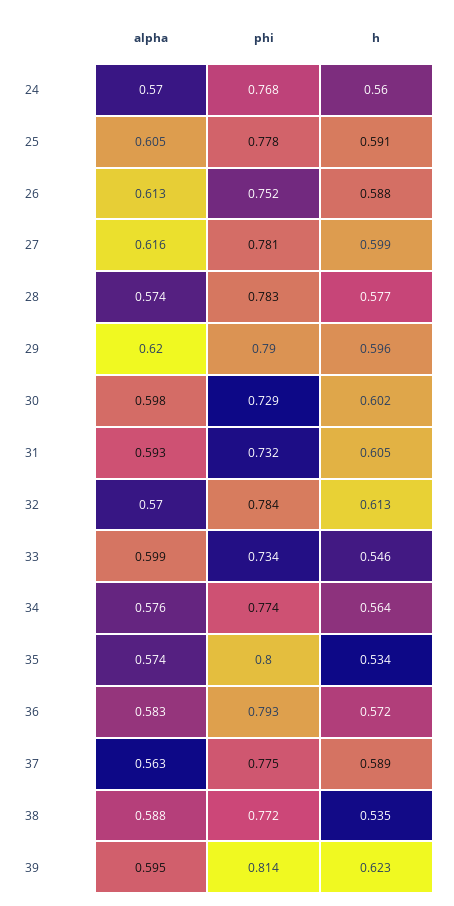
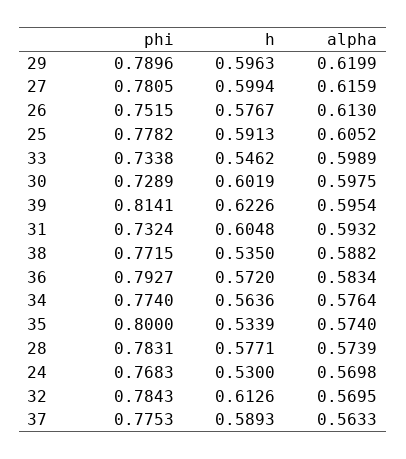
  {
    "alpha": {
      "24": 0.5698,
      "25": 0.6052,
      "26": 0.613,
      "27": 0.6159,
      "28": 0.5739,
      "29": 0.6199,
      "30": 0.5975,
      "31": 0.5932,
      "32": 0.5695,
      "33": 0.5989,
      "34": 0.5764,
      "35": 0.574,
      "36": 0.5834,
      "37": 0.5633,
      "38": 0.5882,
      "39": 0.5954
    },
    "phi": {
      "24": 0.7683,
      "25": 0.7782,
      "26": 0.7515,
      "27": 0.7805,
      "28": 0.7831,
      "29": 0.7896,
      "30": 0.7289,
      "31": 0.7324,
      "32": 0.7843,
      "33": 0.7338,
      "34": 0.774,
      "35": 0.8,
      "36": 0.7927,
      "37": 0.7753,
      "38": 0.7715,
      "39": 0.8141
    },
    "h": {
-     "24": 0.56,
+     "24": 0.53,
      "25": 0.5913,
-     "26": 0.588,
+     "26": 0.5767,
      "27": 0.5994,
      "28": 0.5771,
      "29": 0.5963,
      "30": 0.6019,
      "31": 0.6048,
      "32": 0.6126,
      "33": 0.5462,
      "34": 0.5636,
      "35": 0.5339,
      "36": 0.572,
      "37": 0.5893,
      "38": 0.535,
      "39": 0.6226
    }
  }

